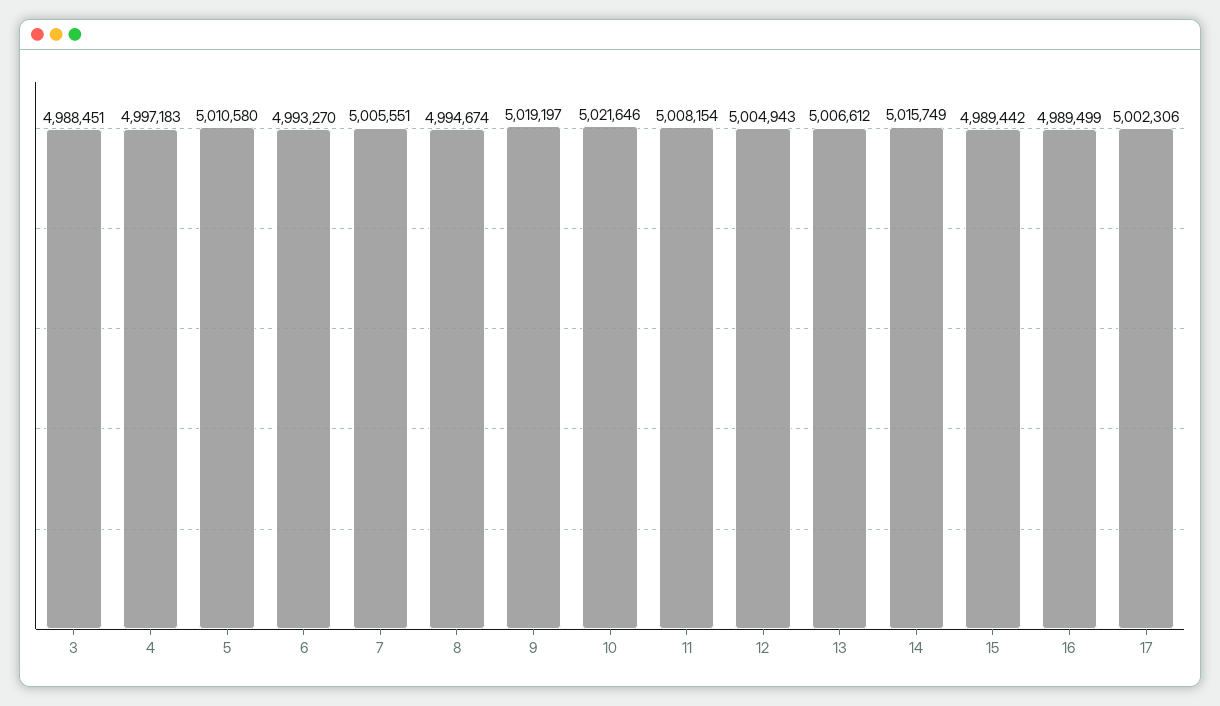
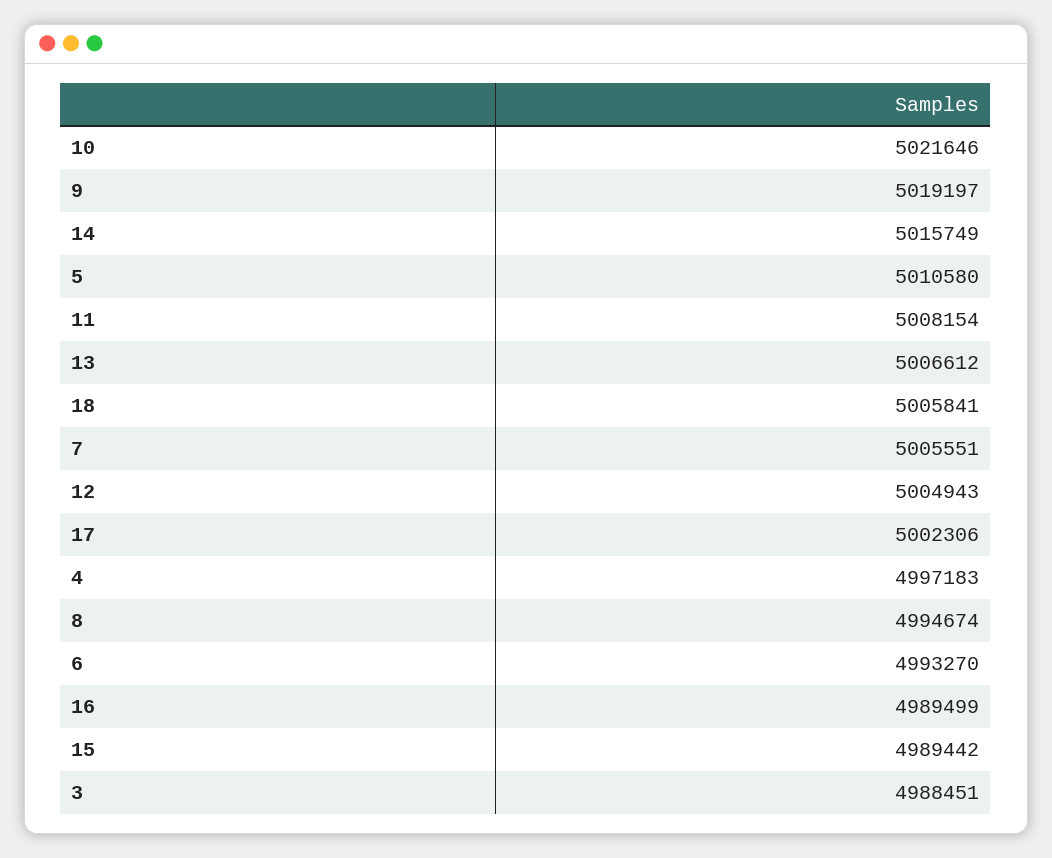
  {
    "3": 4988451,
    "4": 4997183,
    "5": 5010580,
    "6": 4993270,
    "7": 5005551,
    "8": 4994674,
    "9": 5019197,
    "10": 5021646,
    "11": 5008154,
    "12": 5004943,
    "13": 5006612,
    "14": 5015749,
    "15": 4989442,
    "16": 4989499,
-   "17": 5002306
+   "17": 5002306,
+   "18": 5005841
  }

